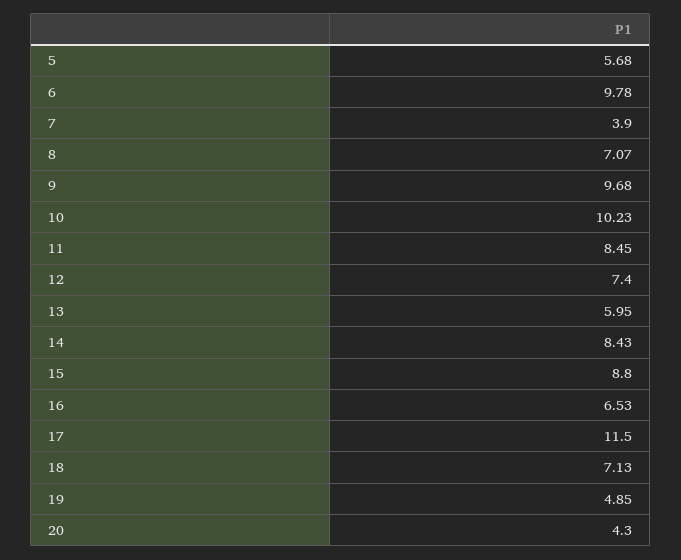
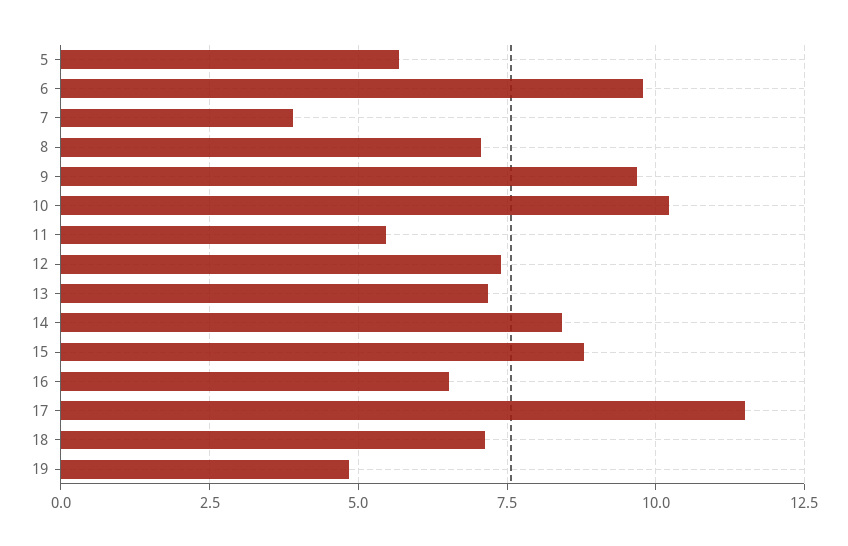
  {
    "5": 5.68,
    "6": 9.78,
    "7": 3.9,
    "8": 7.07,
    "9": 9.68,
    "10": 10.23,
-   "11": 8.45,
+   "11": 5.5,
    "12": 7.4,
-   "13": 5.95,
+   "13": 7.25,
    "14": 8.43,
    "15": 8.8,
    "16": 6.53,
    "17": 11.5,
    "18": 7.13,
-   "19": 4.85,
+   "19": 4.85
-   "20": 4.3
  }

